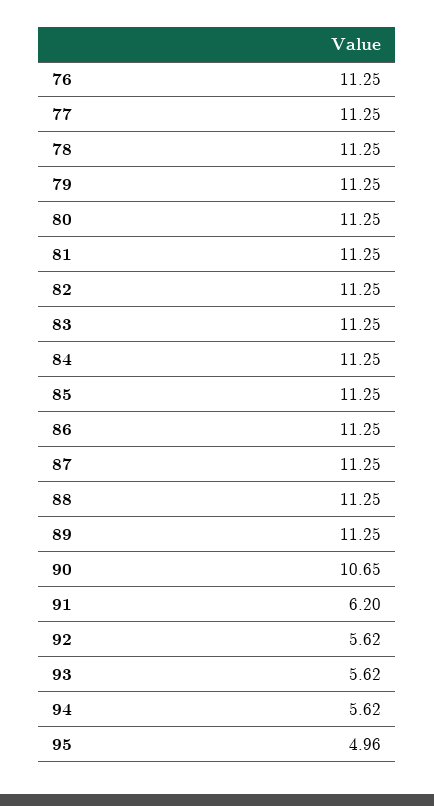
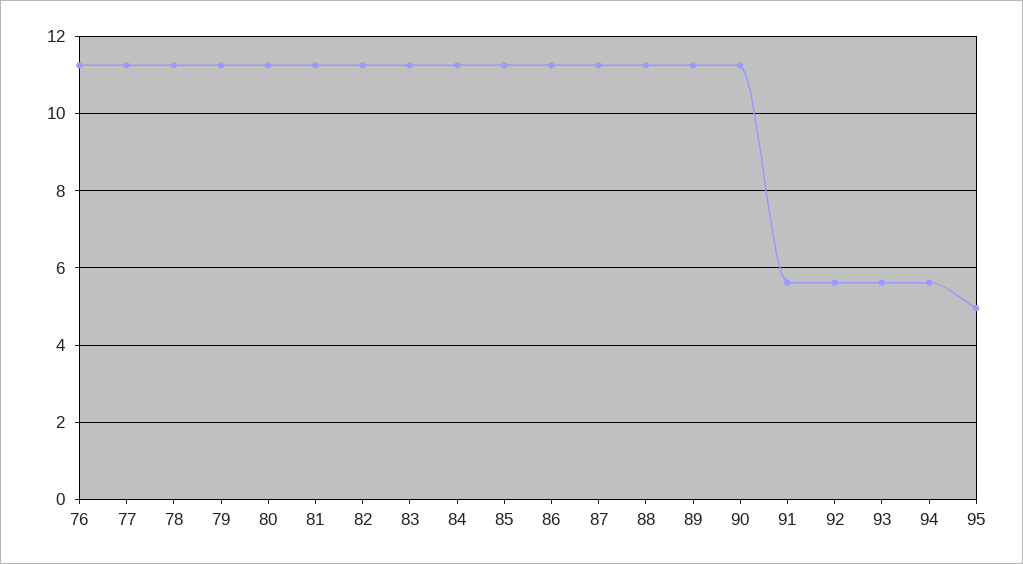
  {
    "76": 11.25,
    "77": 11.25,
    "78": 11.25,
    "79": 11.25,
    "80": 11.25,
    "81": 11.25,
    "82": 11.25,
    "83": 11.25,
    "84": 11.25,
    "85": 11.25,
    "86": 11.25,
    "87": 11.25,
    "88": 11.25,
    "89": 11.25,
-   "90": 10.65,
+   "90": 11.2,
-   "91": 6.2,
+   "91": 5.6,
    "92": 5.62,
    "93": 5.62,
    "94": 5.62,
    "95": 4.96
  }

